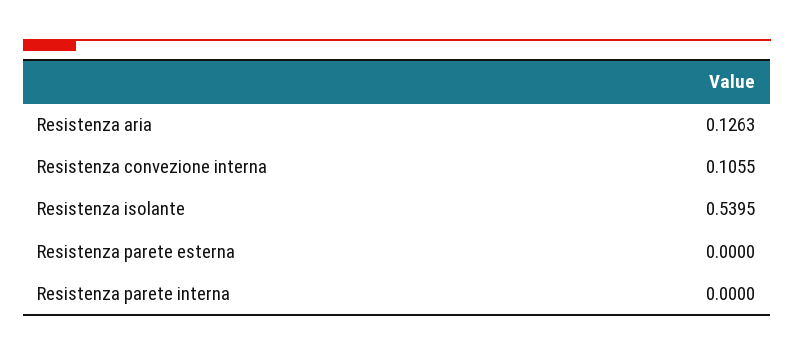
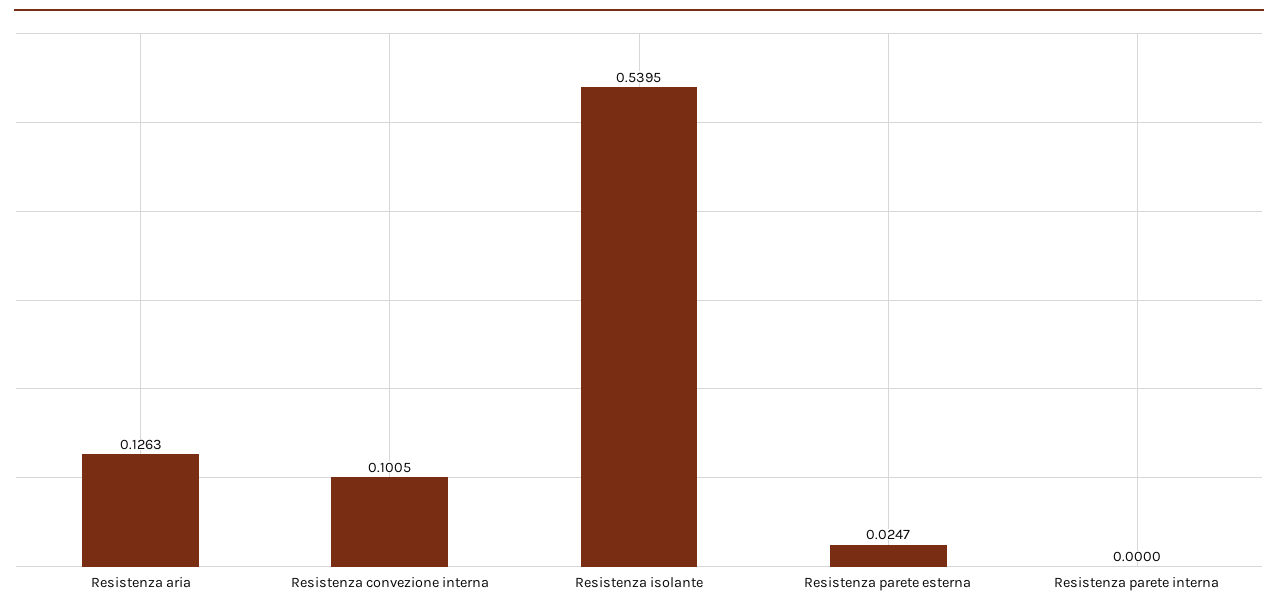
  {
    "Resistenza aria": 0.1263,
-   "Resistenza convezione interna": 0.1055,
+   "Resistenza convezione interna": 0.1005,
    "Resistenza isolante": 0.5395,
-   "Resistenza parete esterna": 0,
+   "Resistenza parete esterna": 0.0247,
    "Resistenza parete interna": 0
  }

